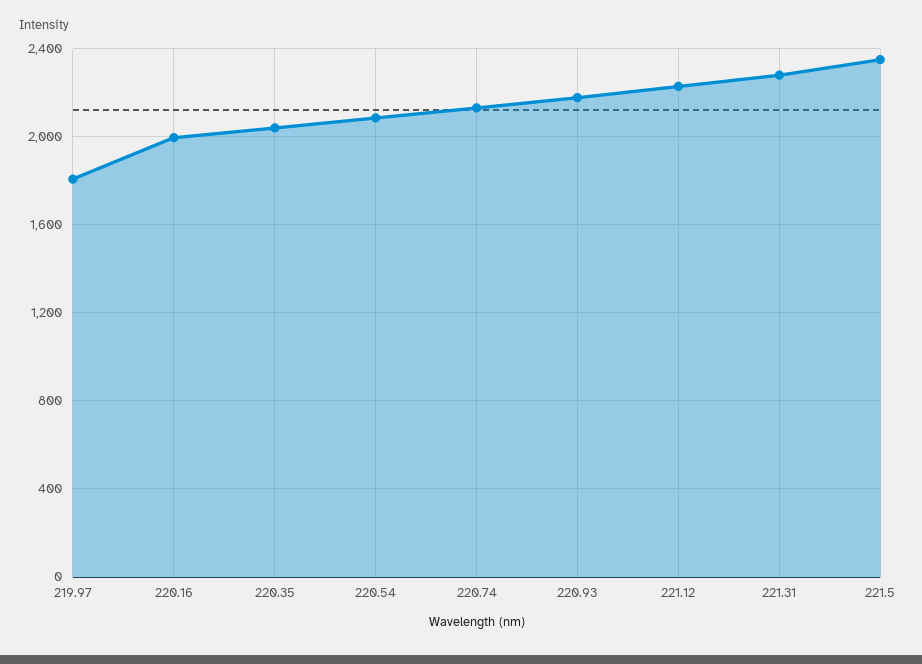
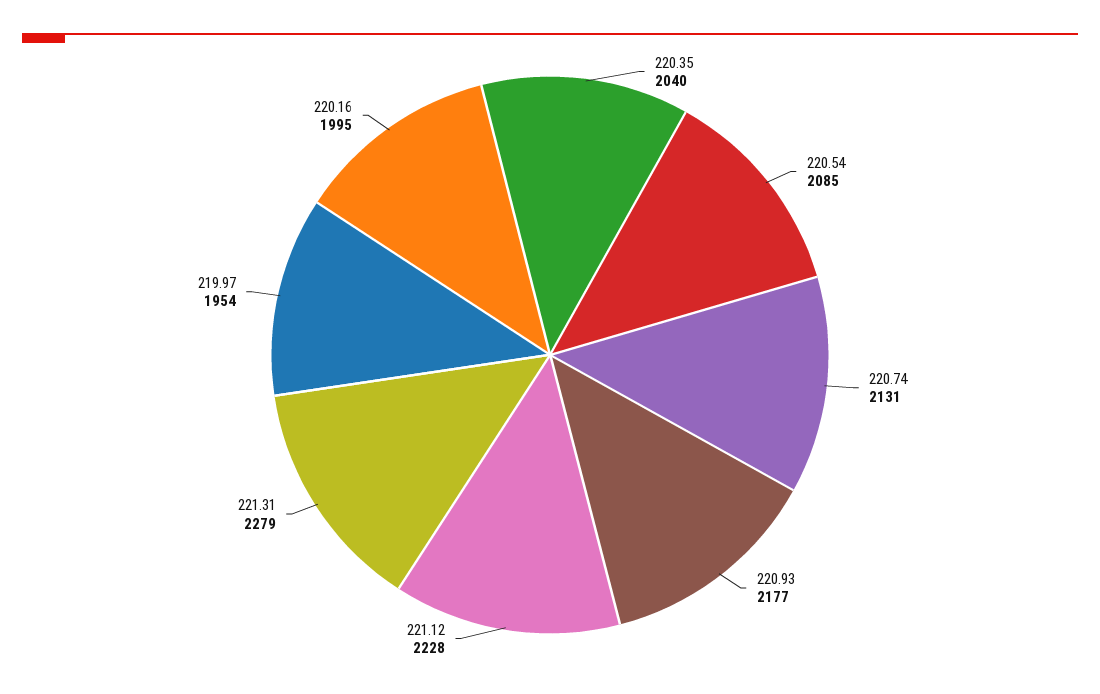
  {
-   "219.97": 1800,
+   "219.97": 1954,
    "220.16": 1995,
    "220.35": 2040,
    "220.54": 2085,
    "220.74": 2131,
    "220.93": 2177,
    "221.12": 2228,
-   "221.31": 2279,
+   "221.31": 2279
-   "221.5": 2350
  }

